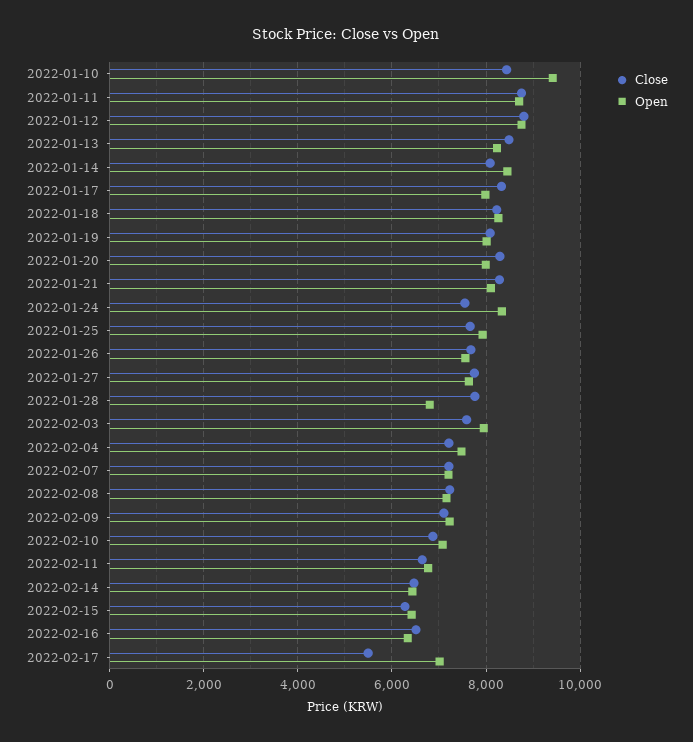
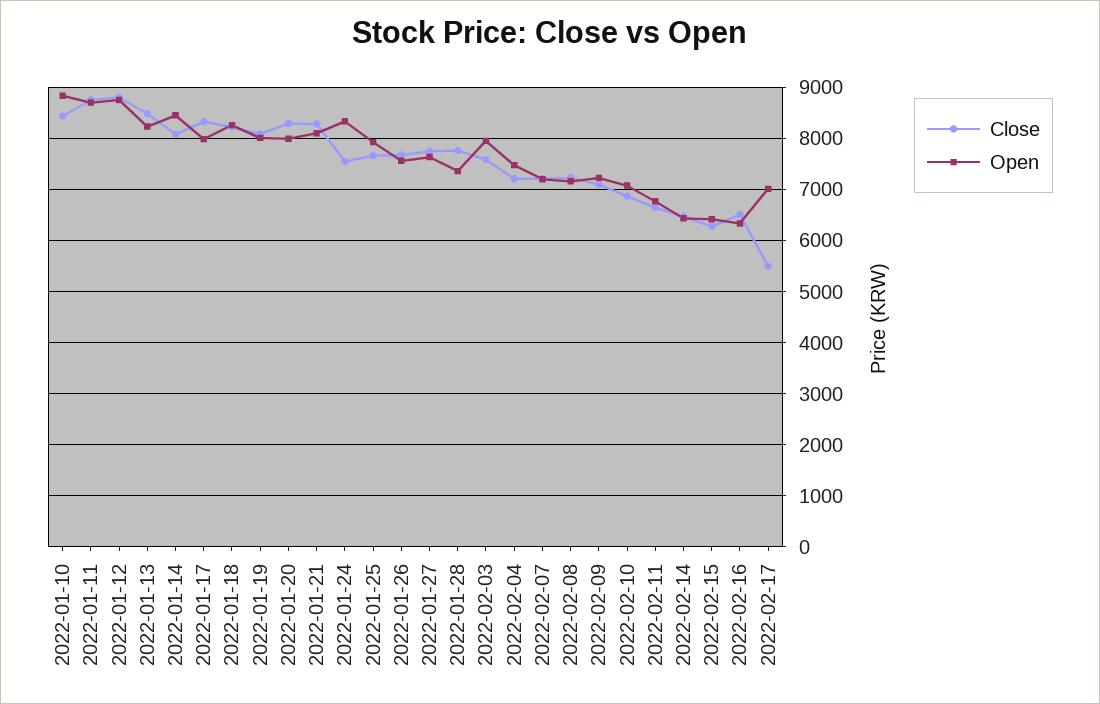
  {
    "Close": {
      "2022-01-10": 8400,
      "2022-01-11": 8800,
      "2022-01-12": 8800,
      "2022-01-13": 8400,
      "2022-01-14": 8000,
      "2022-01-17": 8400,
      "2022-01-18": 8200,
      "2022-01-19": 8000,
      "2022-01-20": 8200,
      "2022-01-21": 8200,
      "2022-01-24": 7600,
      "2022-01-25": 7600,
      "2022-01-26": 7600,
      "2022-01-27": 7800,
      "2022-01-28": 7800,
      "2022-02-03": 7600,
      "2022-02-04": 7200,
      "2022-02-07": 7200,
      "2022-02-08": 7200,
      "2022-02-09": 7200,
      "2022-02-10": 6800,
      "2022-02-11": 6600,
      "2022-02-14": 6400,
      "2022-02-15": 6200,
      "2022-02-16": 6600,
      "2022-02-17": 5400
    },
    "Open": {
-     "2022-01-10": 9400,
+     "2022-01-10": 8800,
      "2022-01-11": 8800,
      "2022-01-12": 8800,
      "2022-01-13": 8200,
      "2022-01-14": 8400,
      "2022-01-17": 8000,
      "2022-01-18": 8200,
      "2022-01-19": 8000,
      "2022-01-20": 8000,
      "2022-01-21": 8200,
      "2022-01-24": 8400,
      "2022-01-25": 8000,
      "2022-01-26": 7600,
      "2022-01-27": 7600,
-     "2022-01-28": 6800,
+     "2022-01-28": 7400,
      "2022-02-03": 8000,
      "2022-02-04": 7400,
      "2022-02-07": 7200,
      "2022-02-08": 7200,
      "2022-02-09": 7200,
      "2022-02-10": 7000,
      "2022-02-11": 6800,
      "2022-02-14": 6400,
      "2022-02-15": 6400,
      "2022-02-16": 6400,
      "2022-02-17": 7000
    }
  }

